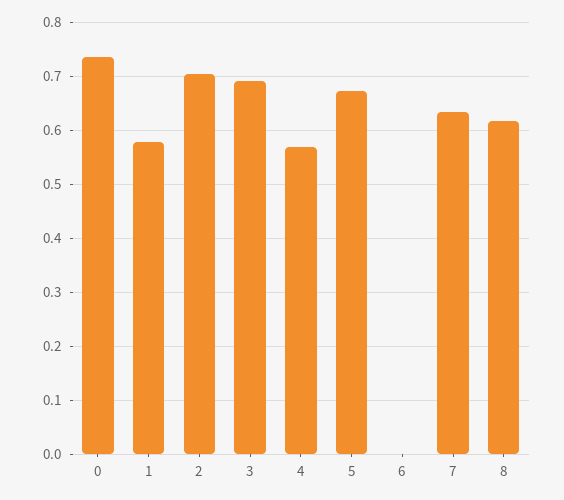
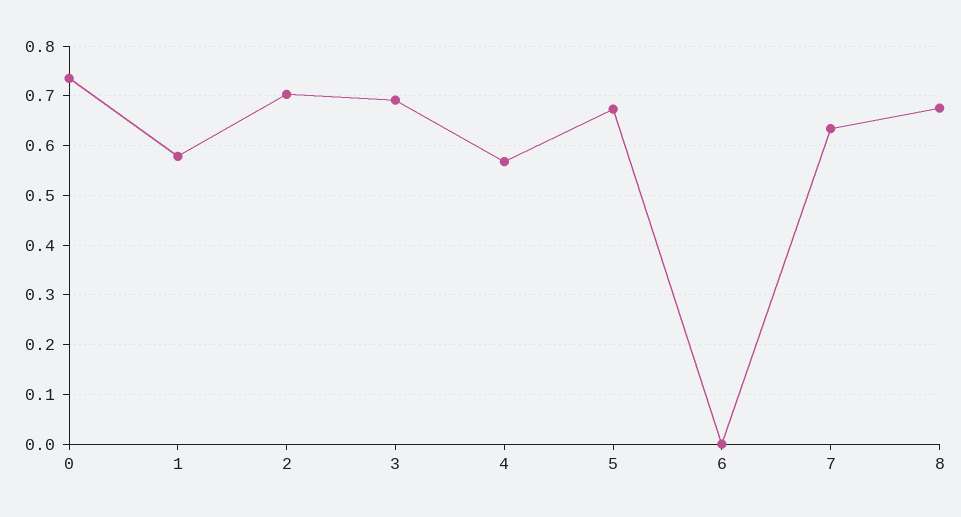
  {
    "0": 0.74,
    "1": 0.58,
    "2": 0.7,
    "3": 0.7,
    "4": 0.56,
    "5": 0.68,
    "6": 0,
    "7": 0.64,
-   "8": 0.62
+   "8": 0.68
  }

